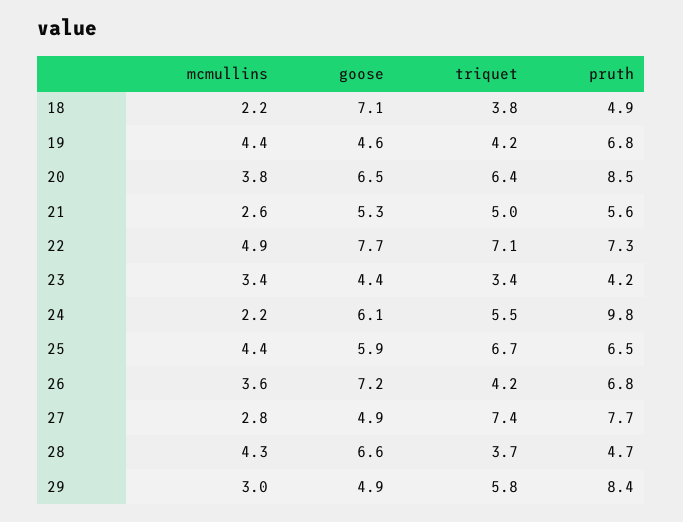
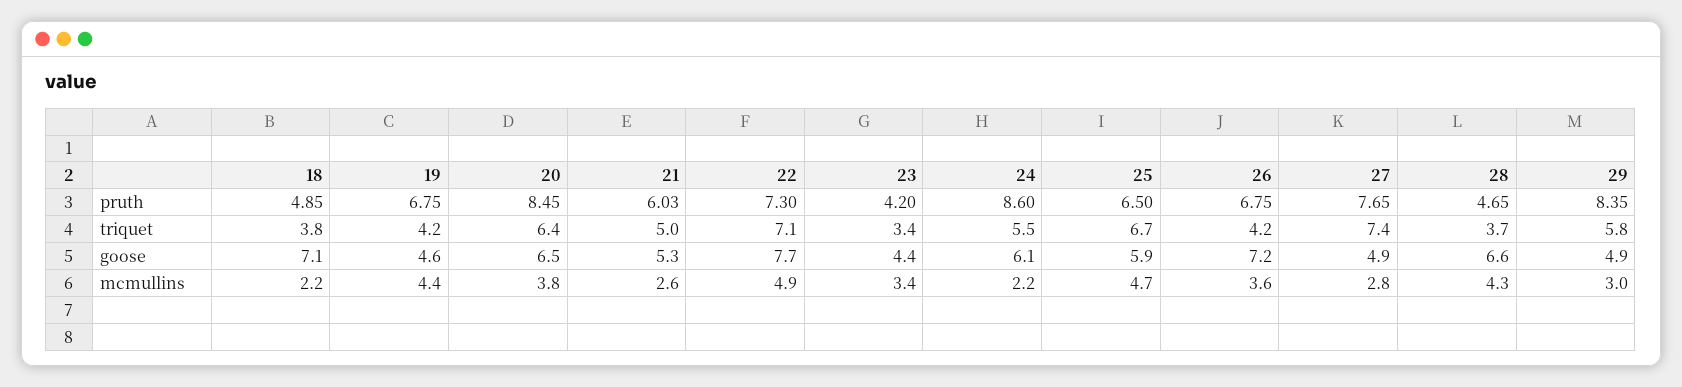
  {
    "mcmullins": {
      "18": 2.2,
      "19": 4.4,
      "20": 3.8,
      "21": 2.6,
      "22": 4.9,
      "23": 3.4,
      "24": 2.2,
-     "25": 4.4,
+     "25": 4.7,
      "26": 3.6,
      "27": 2.8,
      "28": 4.3,
      "29": 3
    },
    "goose": {
      "18": 7.1,
      "19": 4.6,
      "20": 6.5,
      "21": 5.3,
      "22": 7.7,
      "23": 4.4,
      "24": 6.1,
      "25": 5.9,
      "26": 7.2,
      "27": 4.9,
      "28": 6.6,
      "29": 4.9
    },
    "triquet": {
      "18": 3.8,
      "19": 4.2,
      "20": 6.4,
      "21": 5,
      "22": 7.1,
      "23": 3.4,
      "24": 5.5,
      "25": 6.7,
      "26": 4.2,
      "27": 7.4,
      "28": 3.7,
      "29": 5.8
    },
    "pruth": {
      "18": 4.85,
      "19": 6.75,
      "20": 8.45,
-     "21": 5.6,
+     "21": 6.03,
      "22": 7.3,
      "23": 4.2,
-     "24": 9.8,
+     "24": 8.6,
      "25": 6.5,
      "26": 6.75,
      "27": 7.65,
      "28": 4.65,
      "29": 8.35
    }
  }

